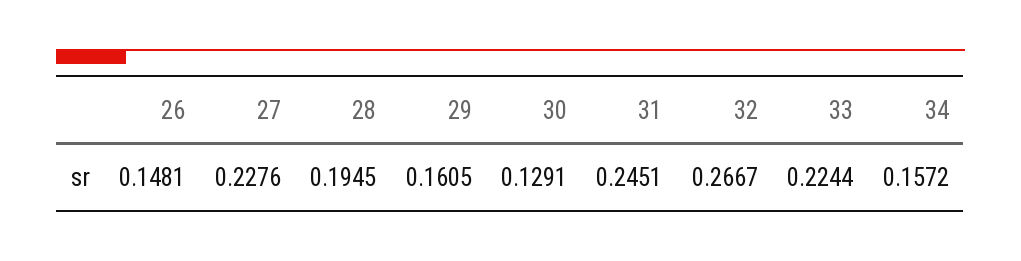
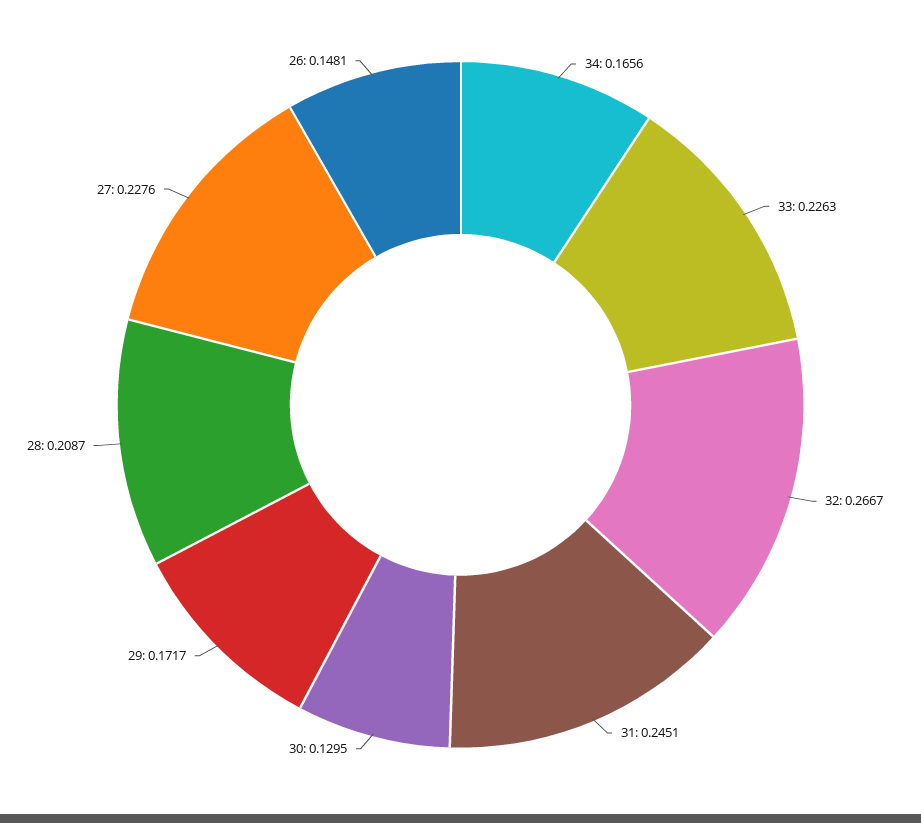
  {
    "26": 0.1481,
    "27": 0.2276,
-   "28": 0.1945,
+   "28": 0.2087,
-   "29": 0.1605,
+   "29": 0.1717,
-   "30": 0.1291,
+   "30": 0.1295,
    "31": 0.2451,
    "32": 0.2667,
-   "33": 0.2244,
+   "33": 0.2263,
-   "34": 0.1572
+   "34": 0.1656
  }

